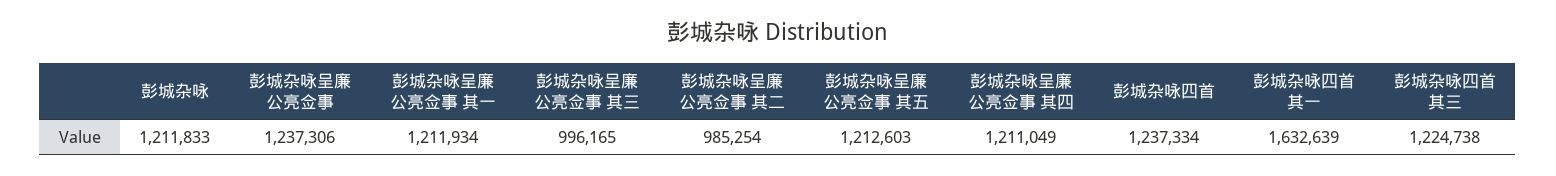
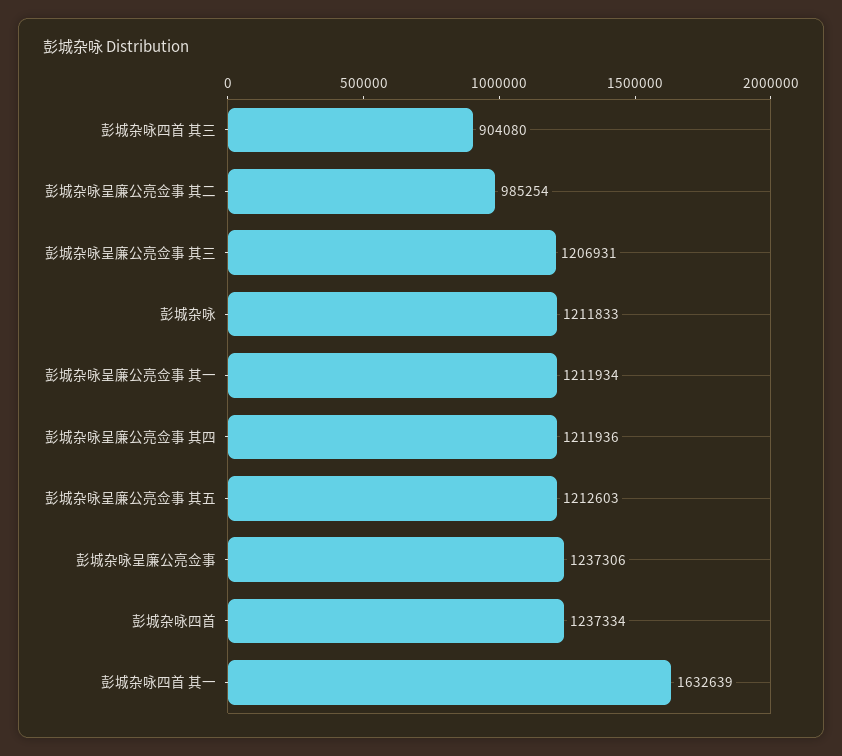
  {
    "彭城杂咏": 1211833,
    "彭城杂咏呈廉公亮佥事": 1237306,
    "彭城杂咏呈廉公亮佥事 其一": 1211934,
-   "彭城杂咏呈廉公亮佥事 其三": 996165,
+   "彭城杂咏呈廉公亮佥事 其三": 1206931,
    "彭城杂咏呈廉公亮佥事 其二": 985254,
    "彭城杂咏呈廉公亮佥事 其五": 1212603,
-   "彭城杂咏呈廉公亮佥事 其四": 1211049,
+   "彭城杂咏呈廉公亮佥事 其四": 1211936,
    "彭城杂咏四首": 1237334,
    "彭城杂咏四首 其一": 1632639,
-   "彭城杂咏四首 其三": 1224738
+   "彭城杂咏四首 其三": 904080
  }

